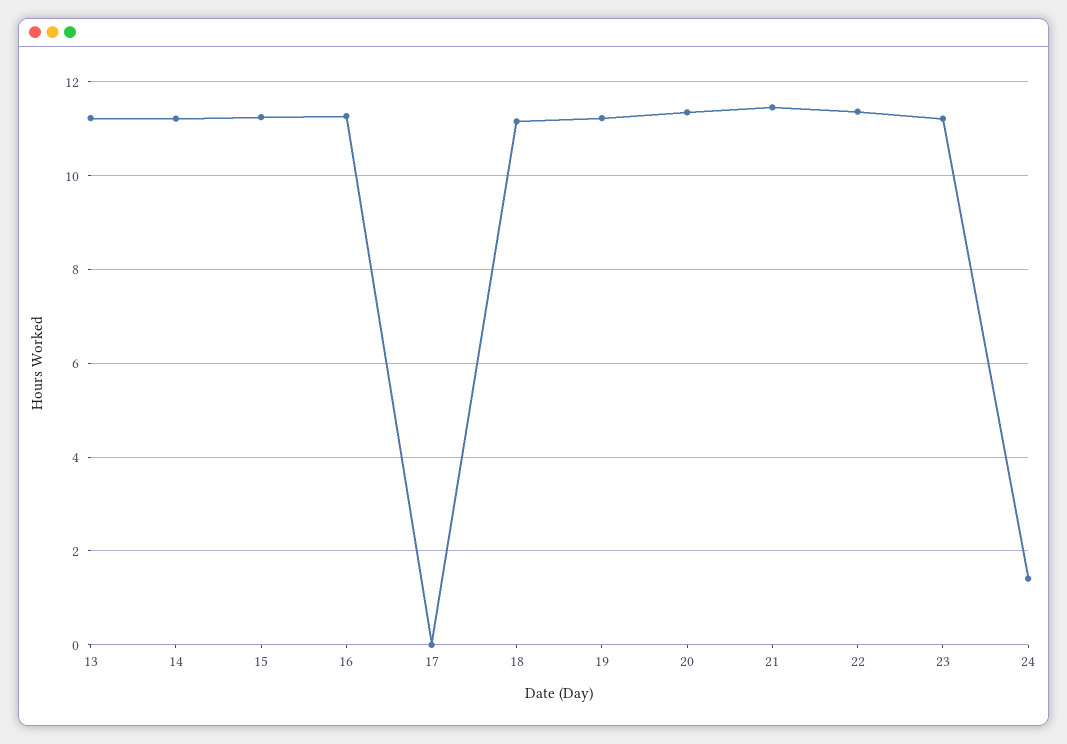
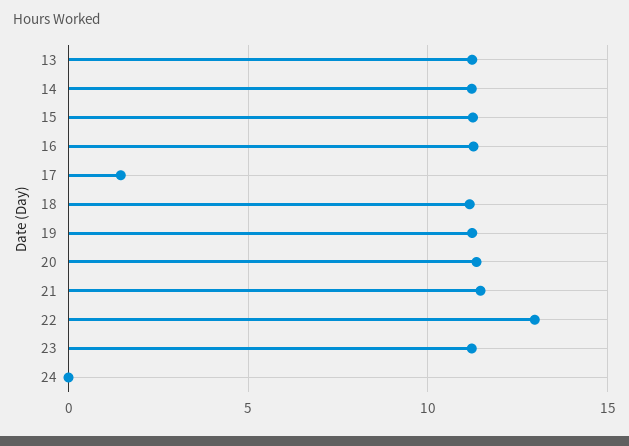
  {
    "13": 11.2,
    "14": 11.2,
    "15": 11.2,
    "16": 11.2,
-   "17": 0,
+   "17": 1.5,
    "18": 11.2,
    "19": 11.2,
    "20": 11.4,
    "21": 11.4,
-   "22": 11.4,
+   "22": 13,
    "23": 11.2,
-   "24": 1.4
+   "24": 0
  }

